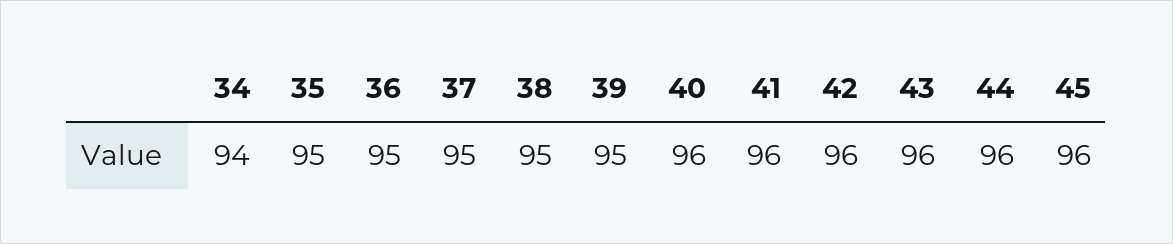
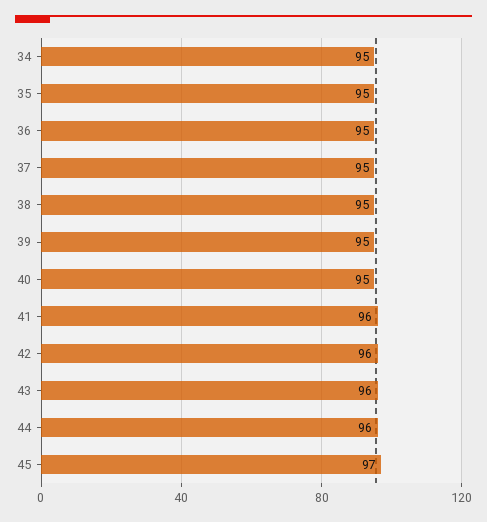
  {
-   "34": 94,
+   "34": 95,
    "35": 95,
    "36": 95,
    "37": 95,
    "38": 95,
    "39": 95,
-   "40": 96,
+   "40": 95,
    "41": 96,
    "42": 96,
    "43": 96,
    "44": 96,
-   "45": 96
+   "45": 97
  }

